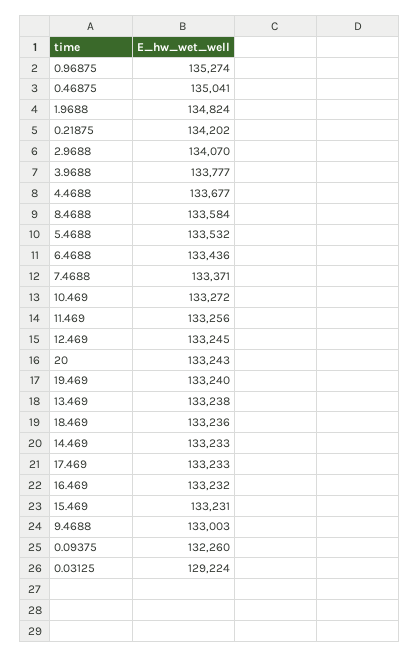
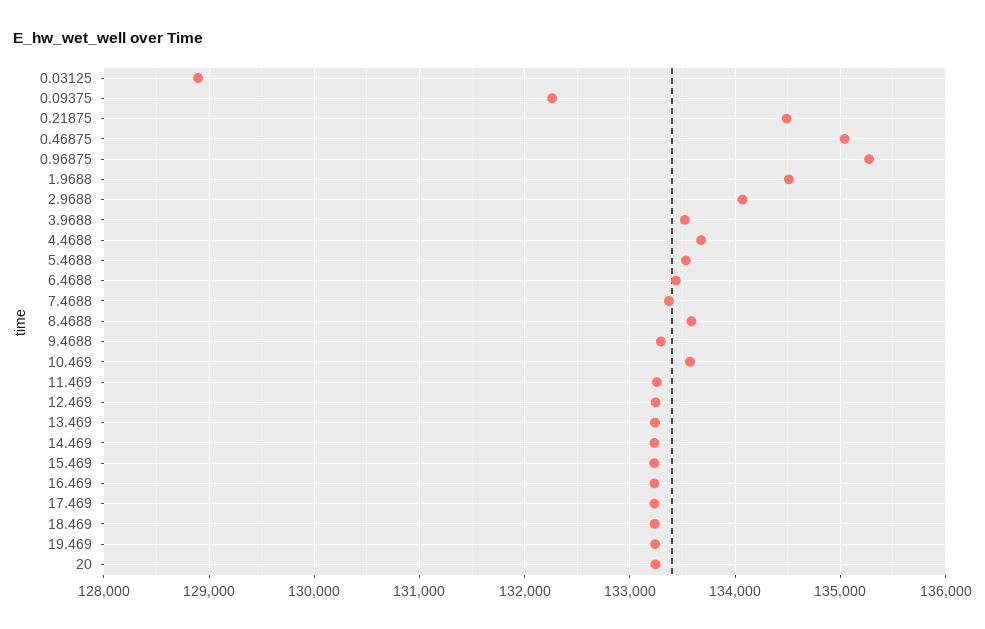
  {
    "0.96875": 135274,
    "0.46875": 135041,
-   "1.9688": 134824,
+   "1.9688": 134500,
-   "0.21875": 134202,
+   "0.21875": 134500,
    "2.9688": 134070,
-   "3.9688": 133777,
+   "3.9688": 133500,
    "4.4688": 133677,
    "8.4688": 133584,
    "5.4688": 133532,
    "6.4688": 133436,
    "7.4688": 133371,
-   "10.469": 133272,
+   "10.469": 133600,
    "11.469": 133256,
    "12.469": 133245,
    "20": 133243,
    "19.469": 133240,
    "13.469": 133238,
    "18.469": 133236,
    "14.469": 133233,
    "17.469": 133233,
    "16.469": 133232,
    "15.469": 133231,
-   "9.4688": 133003,
+   "9.4688": 133300,
    "0.09375": 132260,
-   "0.03125": 129224
+   "0.03125": 128900
  }

